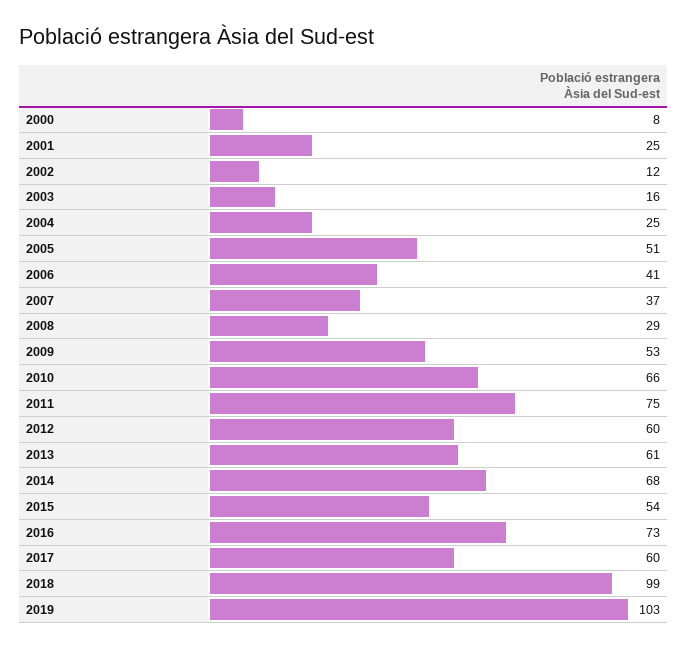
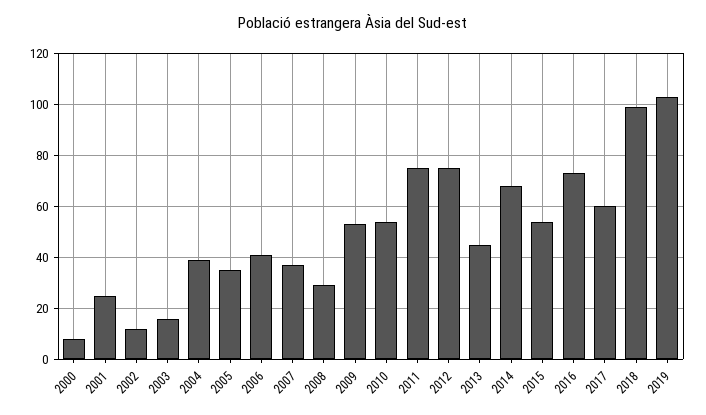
  {
    "2000": 8,
    "2001": 25,
    "2002": 12,
    "2003": 16,
-   "2004": 25,
+   "2004": 40,
-   "2005": 51,
+   "2005": 35,
    "2006": 41,
    "2007": 37,
    "2008": 29,
    "2009": 53,
-   "2010": 66,
+   "2010": 55,
    "2011": 75,
-   "2012": 60,
+   "2012": 75,
-   "2013": 61,
+   "2013": 45,
    "2014": 68,
    "2015": 54,
    "2016": 73,
    "2017": 60,
    "2018": 99,
    "2019": 103
  }

